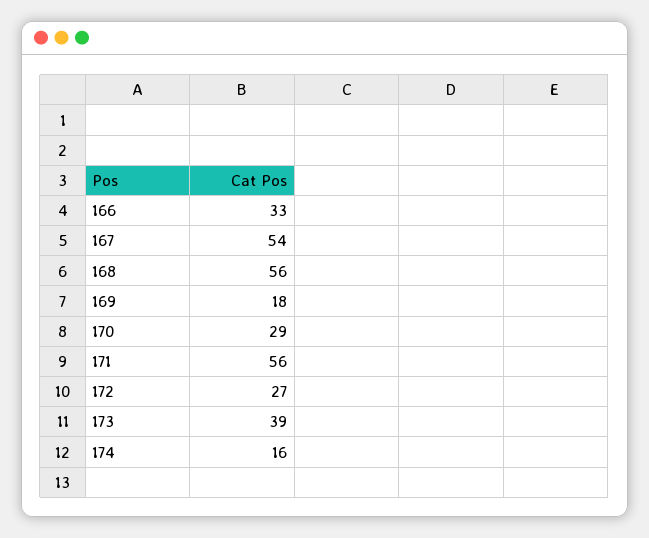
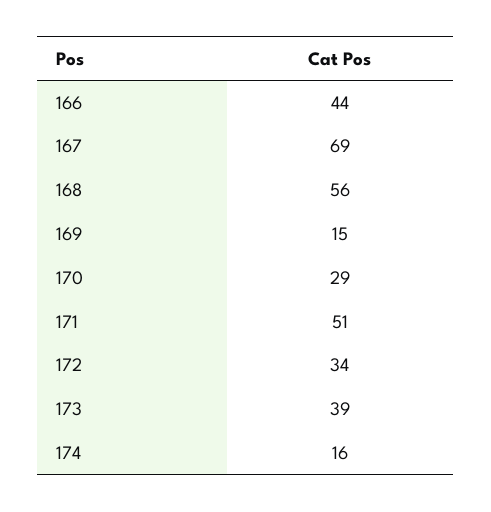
  {
-   "166": 33,
+   "166": 44,
-   "167": 54,
+   "167": 69,
    "168": 56,
-   "169": 18,
+   "169": 15,
    "170": 29,
-   "171": 56,
+   "171": 51,
-   "172": 27,
+   "172": 34,
    "173": 39,
    "174": 16
  }

